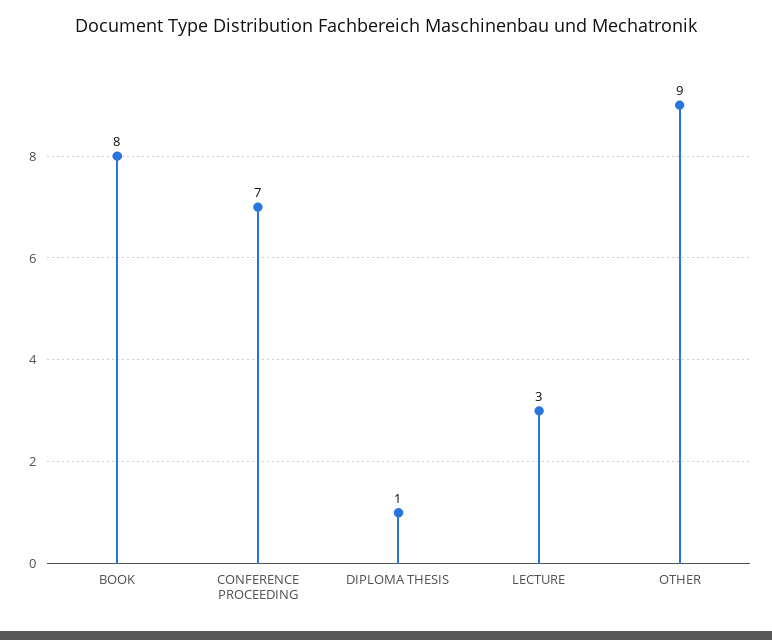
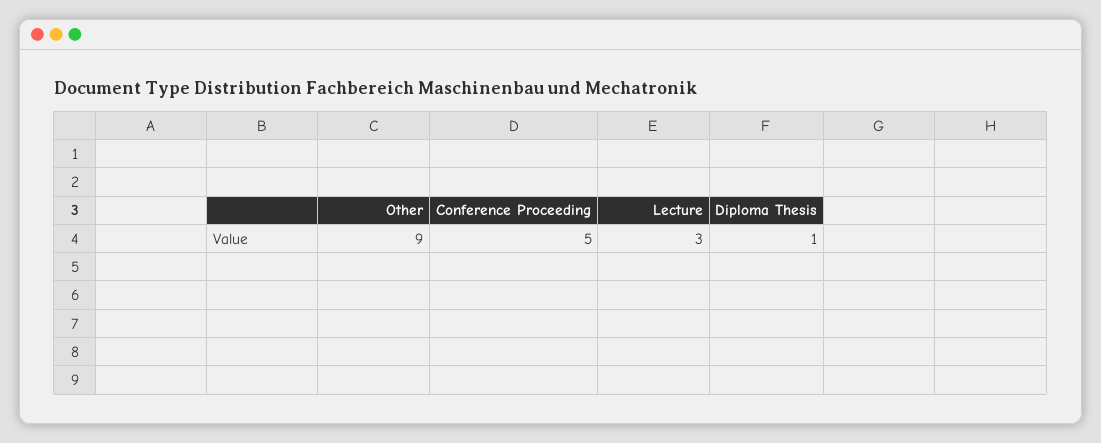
  {
-   "BOOK": 8,
-   "CONFERENCE PROCEEDING": 7,
+   "CONFERENCE PROCEEDING": 5,
    "DIPLOMA THESIS": 1,
    "LECTURE": 3,
    "OTHER": 9
  }

